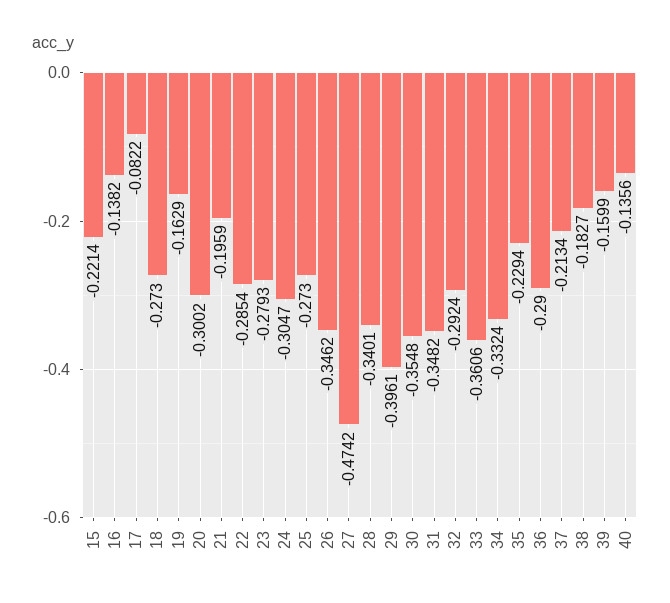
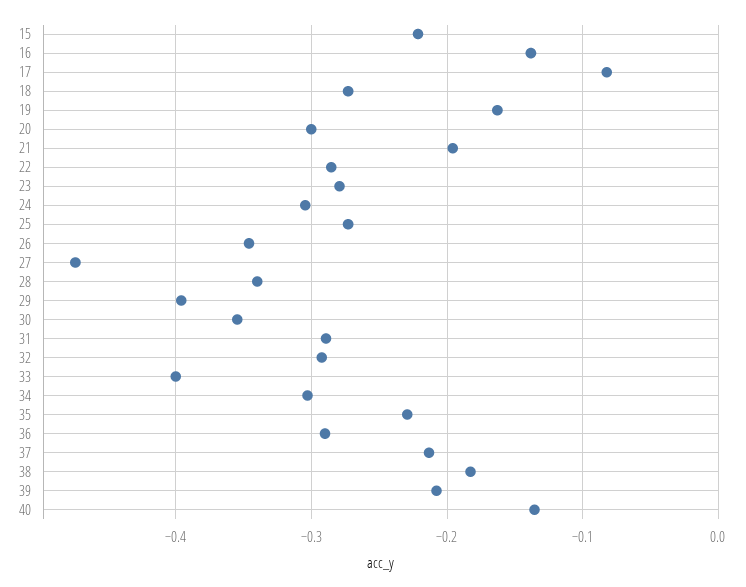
  {
    "15": -0.2214,
    "16": -0.1382,
    "17": -0.0822,
    "18": -0.273,
    "19": -0.1629,
    "20": -0.3002,
    "21": -0.1959,
    "22": -0.2854,
    "23": -0.2793,
    "24": -0.3047,
    "25": -0.273,
    "26": -0.3462,
    "27": -0.4742,
    "28": -0.3401,
    "29": -0.3961,
    "30": -0.3548,
-   "31": -0.3482,
+   "31": -0.29,
    "32": -0.2924,
-   "33": -0.3606,
+   "33": -0.4,
-   "34": -0.3324,
+   "34": -0.3,
    "35": -0.2294,
    "36": -0.29,
    "37": -0.2134,
    "38": -0.1827,
-   "39": -0.1599,
+   "39": -0.21,
    "40": -0.1356
  }

